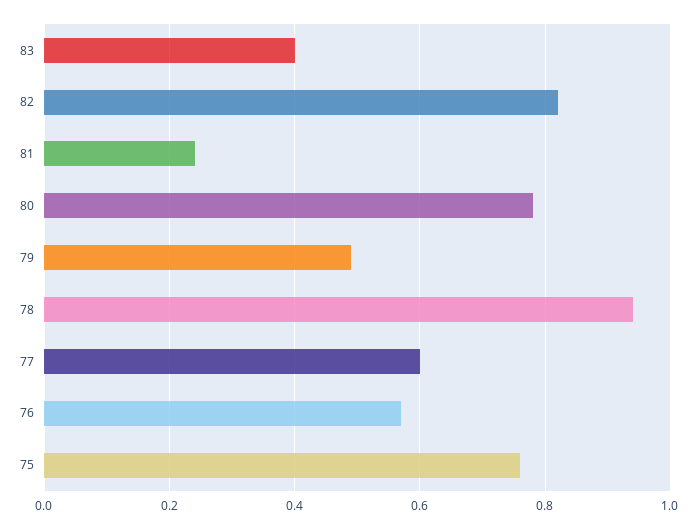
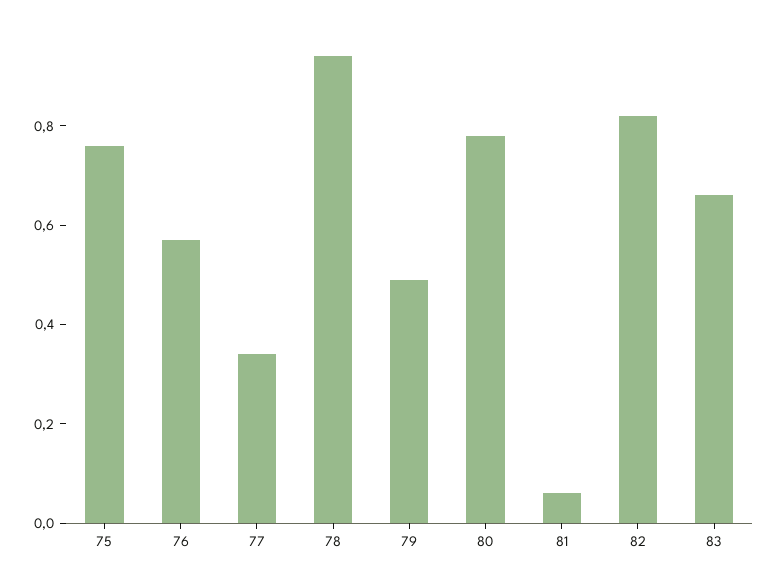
  {
-   "83": 0.4,
+   "83": 0.65,
    "82": 0.8,
-   "81": 0.25,
+   "81": 0.05,
    "80": 0.8,
    "79": 0.5,
    "78": 0.95,
-   "77": 0.6,
+   "77": 0.35,
    "76": 0.55,
    "75": 0.75
  }

